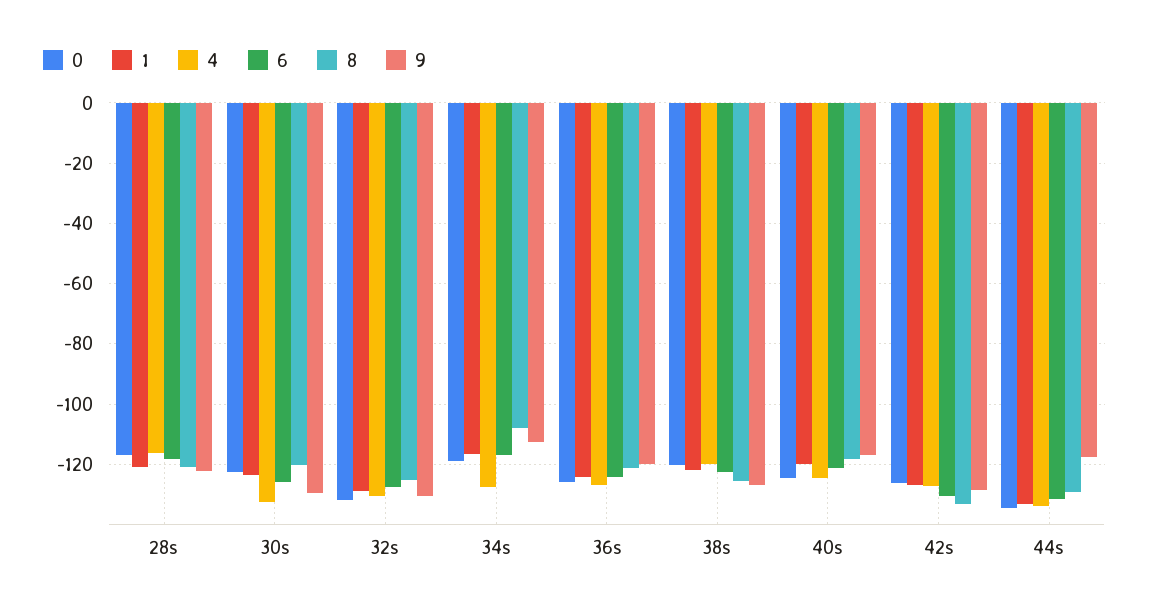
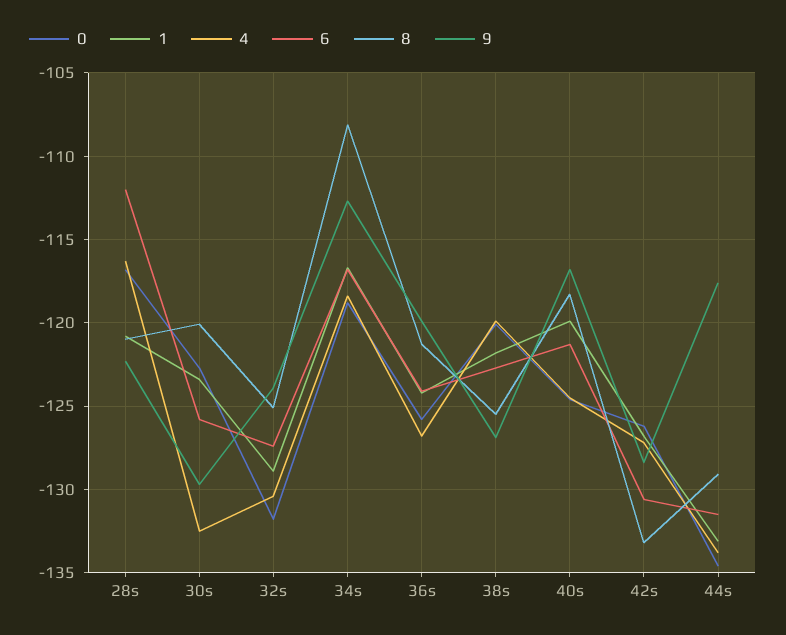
  {
    "0": {
      "28s": -117,
      "30s": -122.5,
      "32s": -132,
      "34s": -119,
      "36s": -126,
      "38s": -120,
      "40s": -124.5,
      "42s": -126,
      "44s": -134.5
    },
    "1": {
      "28s": -121,
      "30s": -123.5,
      "32s": -129,
      "34s": -116.5,
      "36s": -124,
      "38s": -122,
      "40s": -120,
      "42s": -127,
      "44s": -133
    },
    "4": {
      "28s": -116.5,
      "30s": -132.5,
      "32s": -130.5,
-     "34s": -128,
+     "34s": -118.5,
      "36s": -127,
      "38s": -120,
      "40s": -124.5,
      "42s": -127,
      "44s": -134
    },
    "6": {
-     "28s": -118,
+     "28s": -112,
      "30s": -126,
      "32s": -127.5,
      "34s": -117,
      "36s": -124,
      "38s": -122.5,
      "40s": -121.5,
      "42s": -130.5,
      "44s": -131.5
    },
    "8": {
      "28s": -121,
      "30s": -120,
      "32s": -125,
      "34s": -108,
      "36s": -121.5,
      "38s": -125.5,
      "40s": -118.5,
      "42s": -133,
      "44s": -129
    },
    "9": {
      "28s": -122.5,
      "30s": -129.5,
-     "32s": -130,
+     "32s": -124,
      "34s": -112.5,
      "36s": -120,
      "38s": -127,
      "40s": -117,
      "42s": -128.5,
      "44s": -117.5
    }
  }

